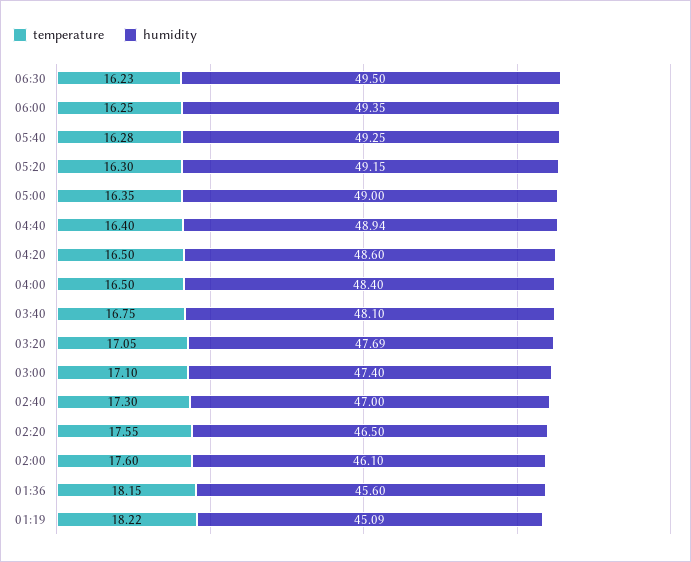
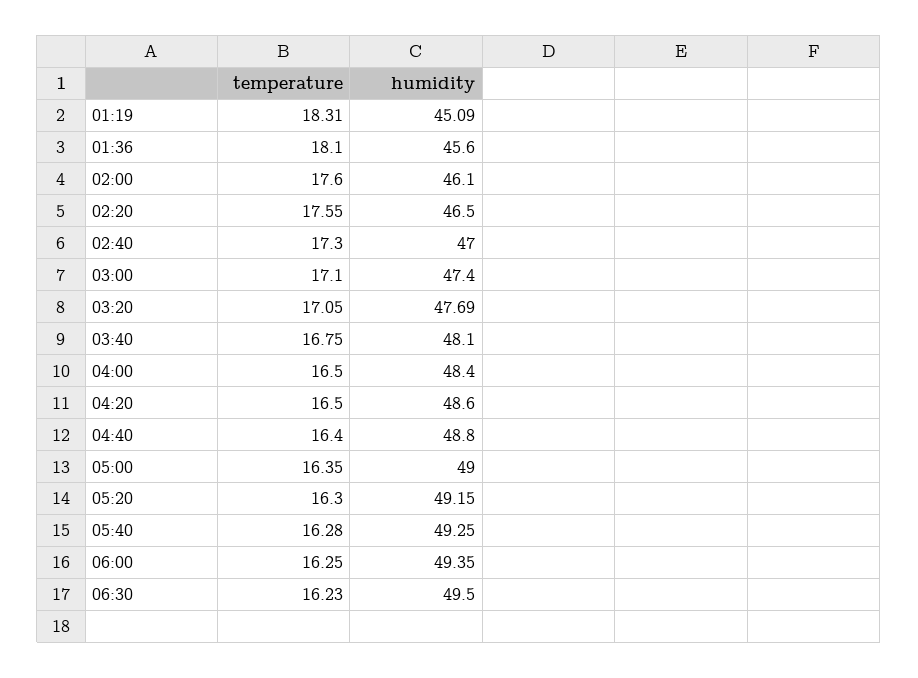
  {
    "temperature": {
      "06:30": 16.23,
      "06:00": 16.25,
      "05:40": 16.28,
      "05:20": 16.3,
      "05:00": 16.35,
      "04:40": 16.4,
      "04:20": 16.5,
      "04:00": 16.5,
      "03:40": 16.75,
      "03:20": 17.05,
      "03:00": 17.1,
      "02:40": 17.3,
      "02:20": 17.55,
      "02:00": 17.6,
-     "01:36": 18.15,
+     "01:36": 18.1,
-     "01:19": 18.22
+     "01:19": 18.31
    },
    "humidity": {
      "06:30": 49.5,
      "06:00": 49.35,
      "05:40": 49.25,
      "05:20": 49.15,
      "05:00": 49,
-     "04:40": 48.94,
+     "04:40": 48.8,
      "04:20": 48.6,
      "04:00": 48.4,
      "03:40": 48.1,
      "03:20": 47.69,
      "03:00": 47.4,
      "02:40": 47,
      "02:20": 46.5,
      "02:00": 46.1,
      "01:36": 45.6,
      "01:19": 45.09
    }
  }

